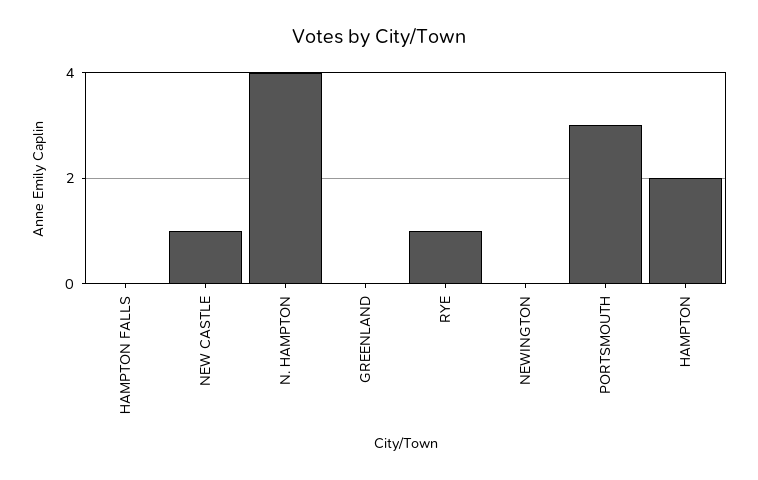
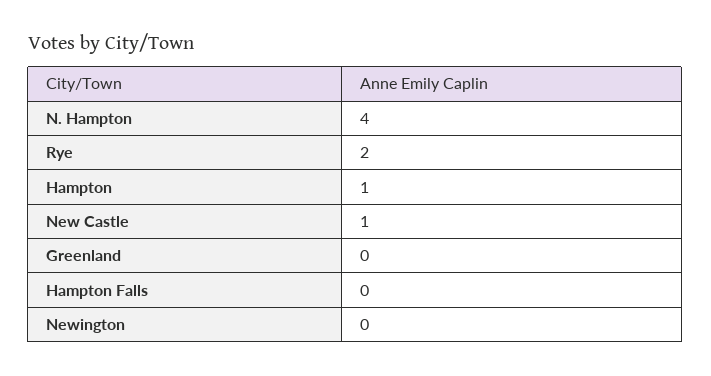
  {
    "HAMPTON FALLS": 0,
    "NEW CASTLE": 1,
    "N. HAMPTON": 4,
    "GREENLAND": 0,
-   "RYE": 1,
+   "RYE": 2,
    "NEWINGTON": 0,
-   "PORTSMOUTH": 3,
-   "HAMPTON": 2
+   "HAMPTON": 1
  }

